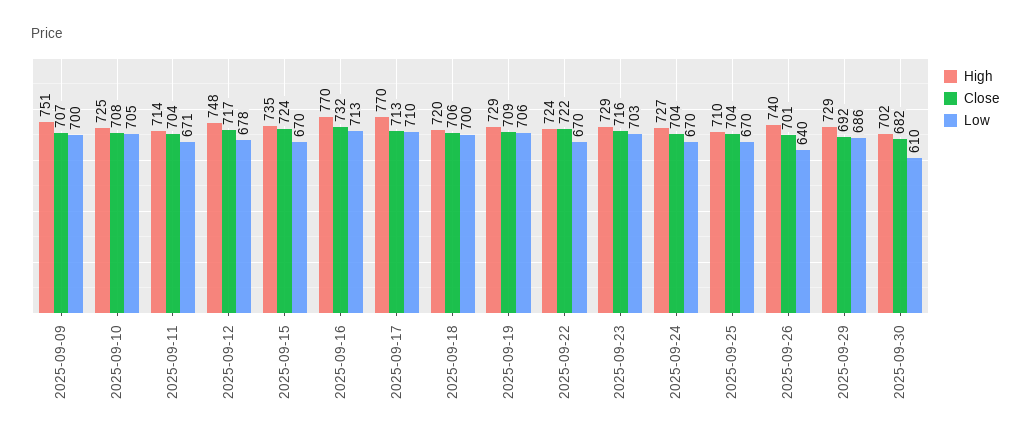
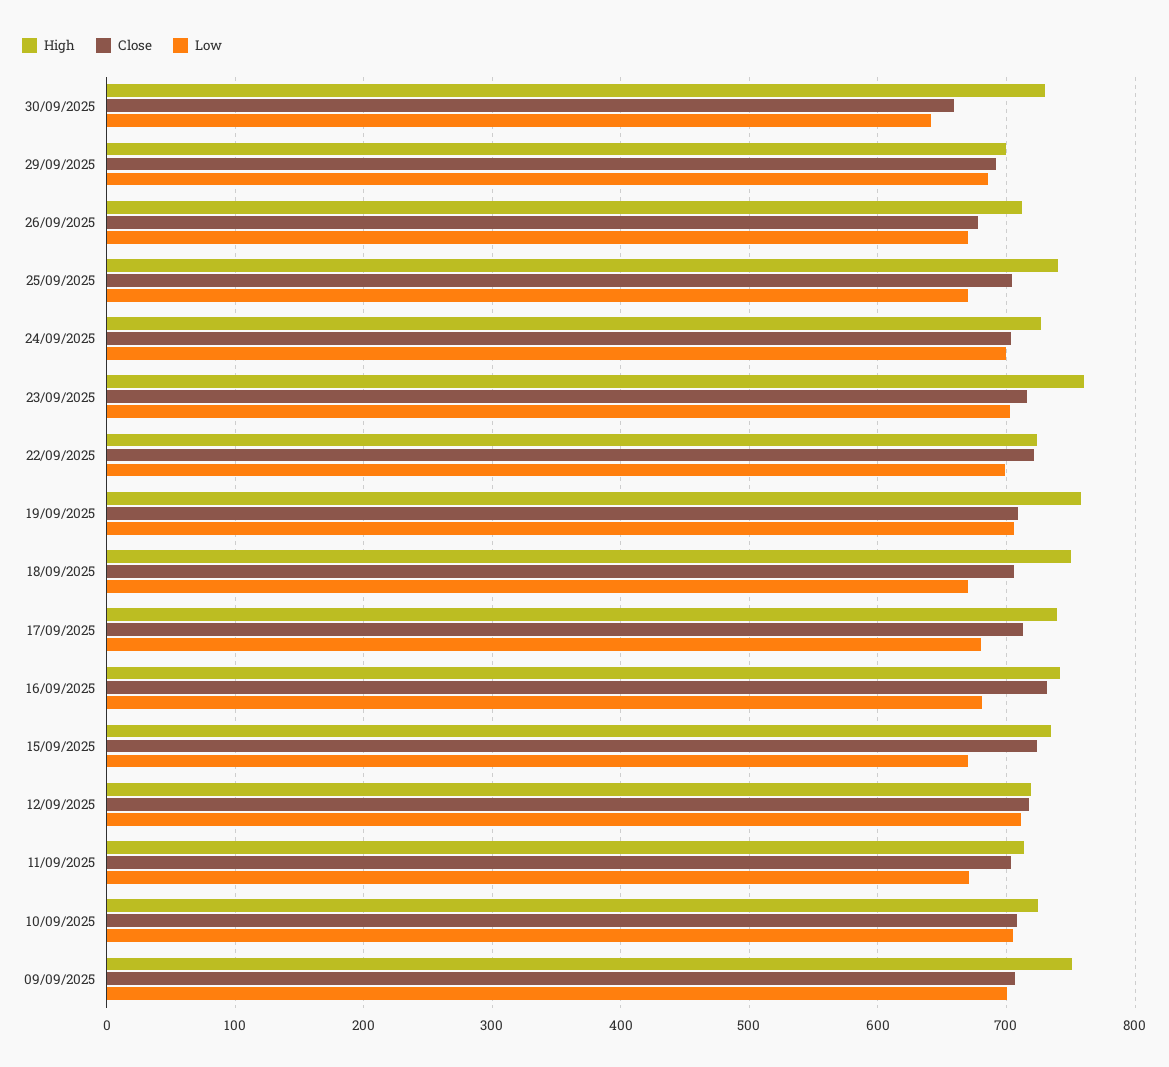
  {
    "High": {
      "2025-09-09": 751,
      "2025-09-10": 725,
      "2025-09-11": 714,
-     "2025-09-12": 748,
+     "2025-09-12": 720,
      "2025-09-15": 735,
-     "2025-09-16": 770,
+     "2025-09-16": 740,
-     "2025-09-17": 770,
+     "2025-09-17": 740,
-     "2025-09-18": 720,
+     "2025-09-18": 750,
-     "2025-09-19": 729,
+     "2025-09-19": 760,
      "2025-09-22": 724,
-     "2025-09-23": 729,
+     "2025-09-23": 760,
      "2025-09-24": 727,
-     "2025-09-25": 710,
+     "2025-09-25": 740,
-     "2025-09-26": 740,
+     "2025-09-26": 710,
-     "2025-09-29": 729,
+     "2025-09-29": 700,
-     "2025-09-30": 702
+     "2025-09-30": 730
    },
    "Close": {
      "2025-09-09": 707,
      "2025-09-10": 708,
      "2025-09-11": 704,
      "2025-09-12": 717,
      "2025-09-15": 724,
      "2025-09-16": 732,
      "2025-09-17": 713,
      "2025-09-18": 706,
      "2025-09-19": 709,
      "2025-09-22": 722,
      "2025-09-23": 716,
      "2025-09-24": 704,
      "2025-09-25": 704,
-     "2025-09-26": 701,
+     "2025-09-26": 680,
      "2025-09-29": 692,
-     "2025-09-30": 682
+     "2025-09-30": 660
    },
    "Low": {
      "2025-09-09": 700,
      "2025-09-10": 705,
      "2025-09-11": 671,
-     "2025-09-12": 678,
+     "2025-09-12": 710,
      "2025-09-15": 670,
-     "2025-09-16": 713,
+     "2025-09-16": 680,
-     "2025-09-17": 710,
+     "2025-09-17": 680,
-     "2025-09-18": 700,
+     "2025-09-18": 670,
      "2025-09-19": 706,
-     "2025-09-22": 670,
+     "2025-09-22": 700,
      "2025-09-23": 703,
-     "2025-09-24": 670,
+     "2025-09-24": 700,
      "2025-09-25": 670,
-     "2025-09-26": 640,
+     "2025-09-26": 670,
      "2025-09-29": 686,
-     "2025-09-30": 610
+     "2025-09-30": 640
    }
  }

